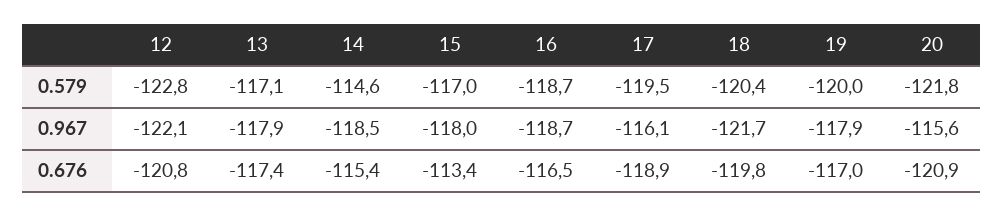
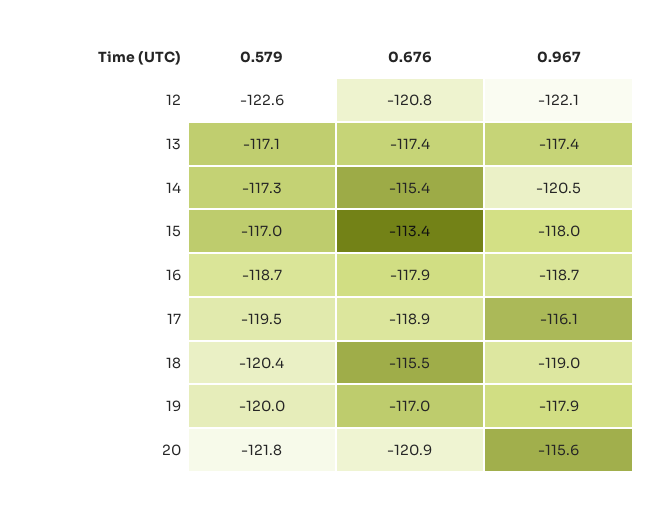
  {
    "12": {
-     "0.579": -122.8,
+     "0.579": -122.6,
      "0.967": -122.1,
      "0.676": -120.8
    },
    "13": {
      "0.579": -117.1,
-     "0.967": -117.9,
+     "0.967": -117.4,
      "0.676": -117.4
    },
    "14": {
-     "0.579": -114.6,
+     "0.579": -117.3,
-     "0.967": -118.5,
+     "0.967": -120.5,
      "0.676": -115.4
    },
    "15": {
      "0.579": -117,
      "0.967": -118,
      "0.676": -113.4
    },
    "16": {
      "0.579": -118.7,
      "0.967": -118.7,
-     "0.676": -116.5
+     "0.676": -117.9
    },
    "17": {
      "0.579": -119.5,
      "0.967": -116.1,
      "0.676": -118.9
    },
    "18": {
      "0.579": -120.4,
-     "0.967": -121.7,
+     "0.967": -119,
-     "0.676": -119.8
+     "0.676": -115.5
    },
    "19": {
      "0.579": -120,
      "0.967": -117.9,
      "0.676": -117
    },
    "20": {
      "0.579": -121.8,
      "0.967": -115.6,
      "0.676": -120.9
    }
  }

